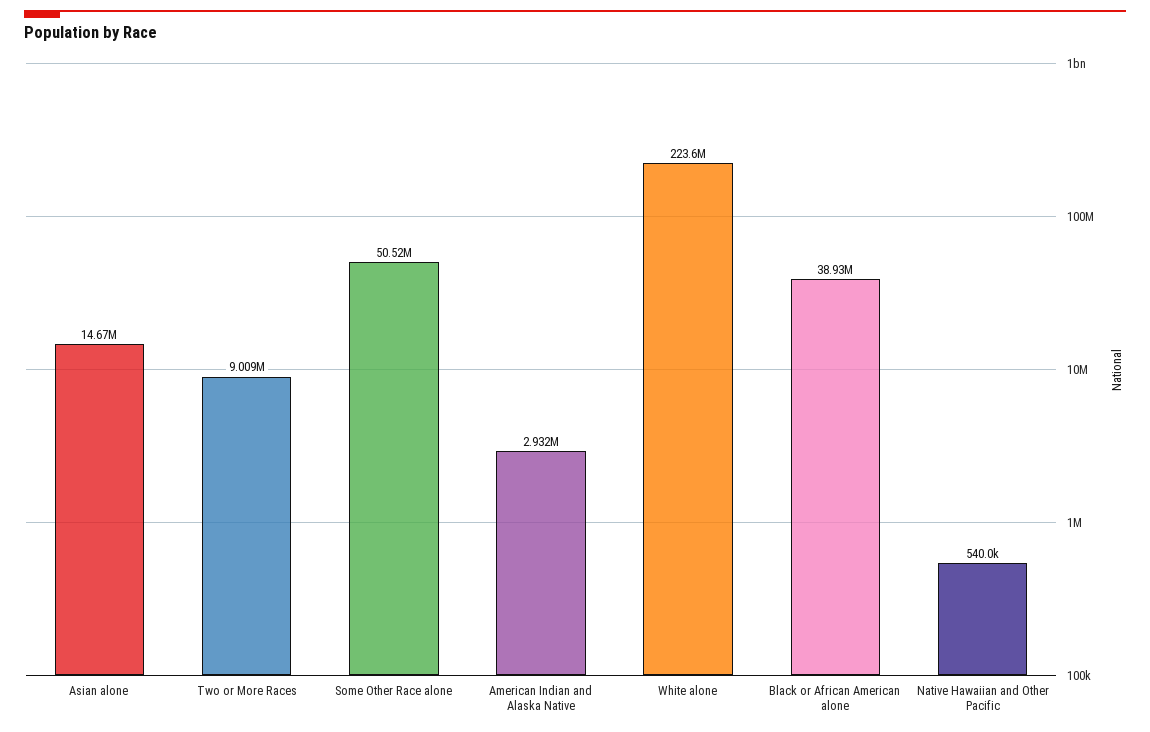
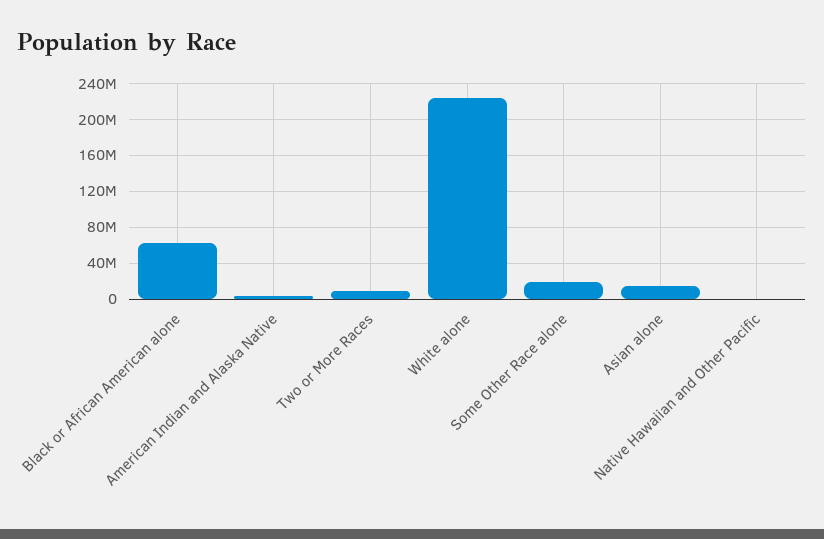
  {
    "Asian alone": 14670000,
    "Two or More Races": 9009000,
-   "Some Other Race alone": 50520000,
+   "Some Other Race alone": 20000000,
    "American Indian and Alaska Native": 2932000,
    "White alone": 223600000,
-   "Black or African American alone": 38930000,
+   "Black or African American alone": 60000000,
    "Native Hawaiian and Other Pacific": 540000
  }

